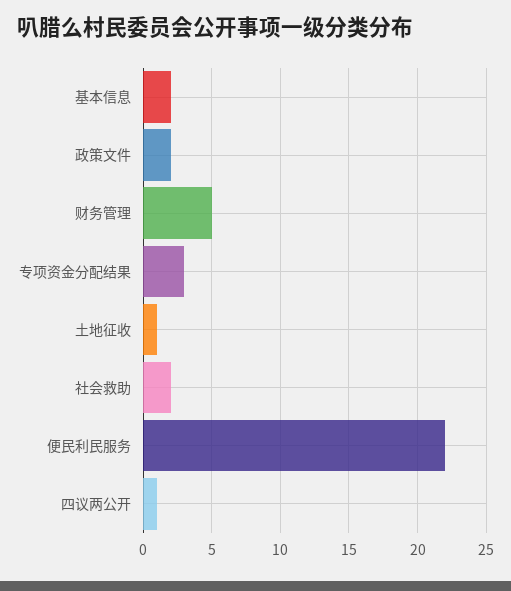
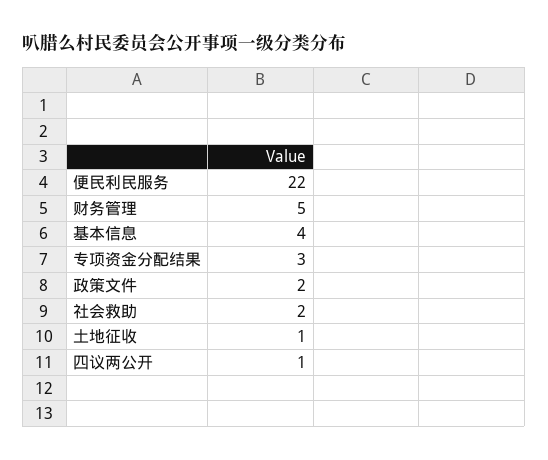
  {
-   "基本信息": 2,
+   "基本信息": 4,
    "政策文件": 2,
    "财务管理": 5,
    "专项资金分配结果": 3,
    "土地征收": 1,
    "社会救助": 2,
    "便民利民服务": 22,
    "四议两公开": 1
  }

